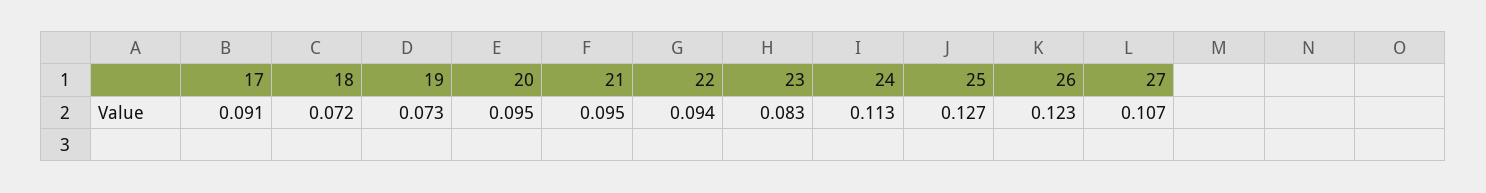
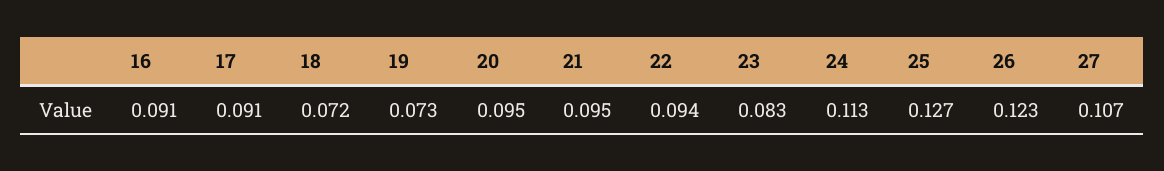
  {
    "17": 0.091,
    "18": 0.072,
    "19": 0.073,
    "20": 0.095,
    "21": 0.095,
    "22": 0.094,
    "23": 0.083,
    "24": 0.113,
    "25": 0.127,
    "26": 0.123,
-   "27": 0.107
+   "27": 0.107,
+   "16": 0.091
  }

